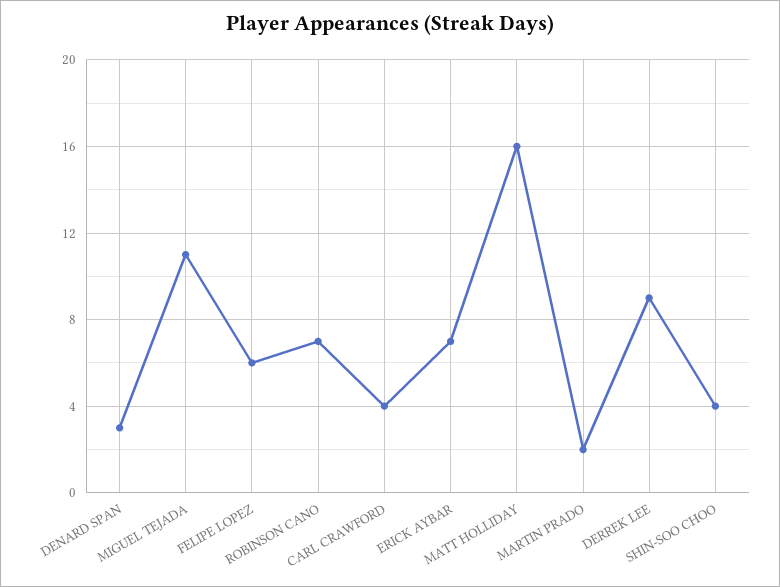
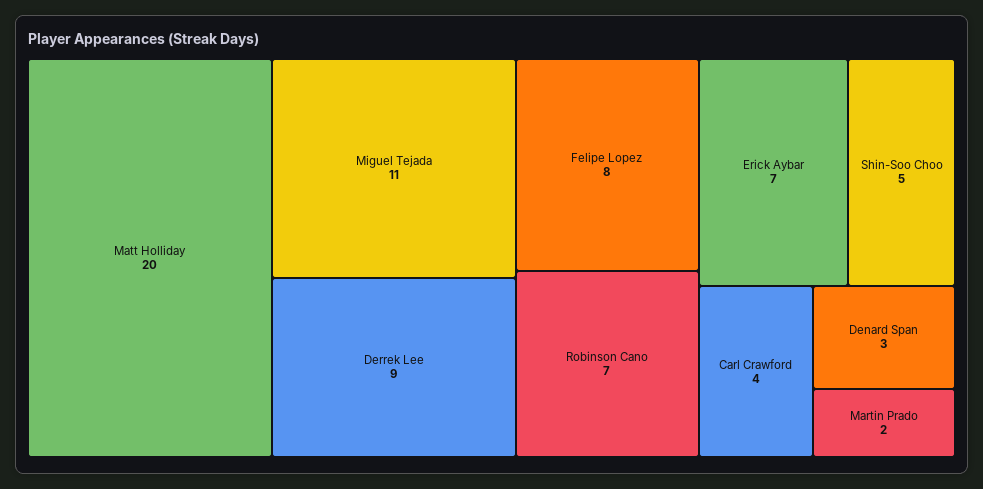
  {
    "DENARD SPAN": 3,
    "MIGUEL TEJADA": 11,
-   "FELIPE LOPEZ": 6,
+   "FELIPE LOPEZ": 8,
    "ROBINSON CANO": 7,
    "CARL CRAWFORD": 4,
    "ERICK AYBAR": 7,
-   "MATT HOLLIDAY": 16,
+   "MATT HOLLIDAY": 20,
    "MARTIN PRADO": 2,
    "DERREK LEE": 9,
-   "SHIN-SOO CHOO": 4
+   "SHIN-SOO CHOO": 5
  }

